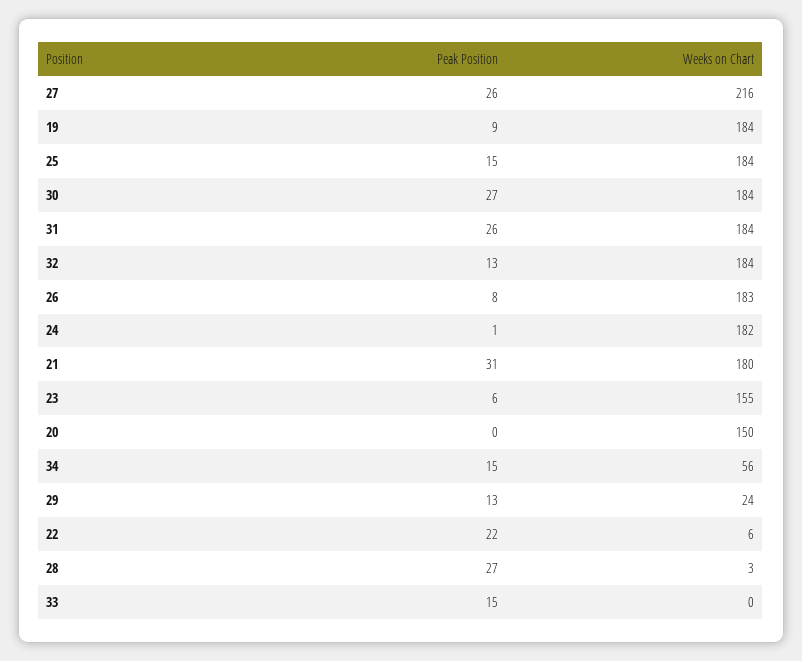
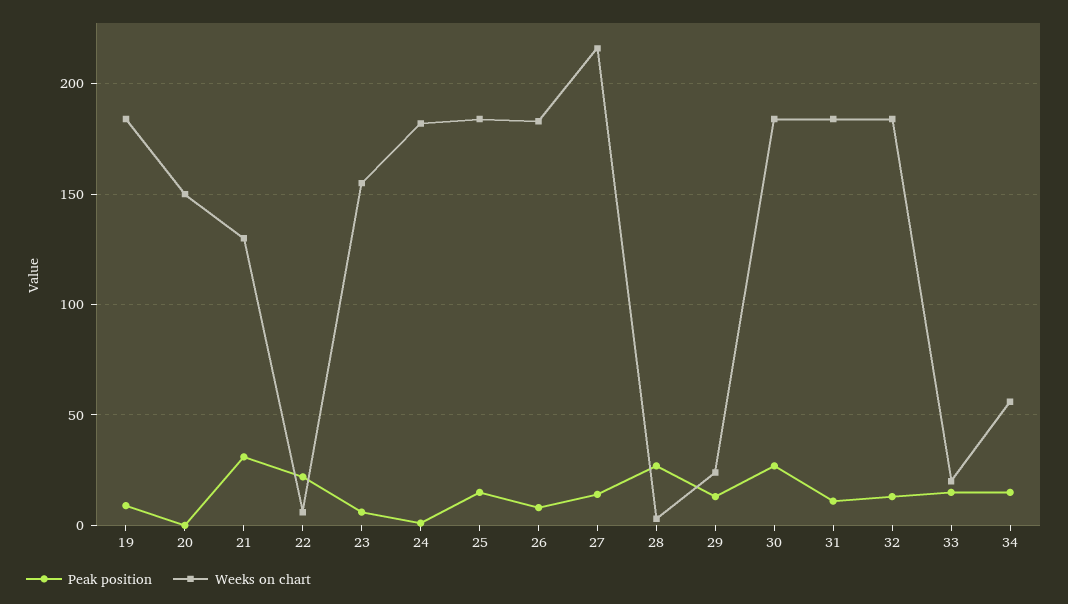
  {
    "Peak Position": {
-     "27": 26,
+     "27": 15,
      "19": 9,
      "25": 15,
      "30": 27,
-     "31": 26,
+     "31": 10,
      "32": 13,
      "26": 8,
      "24": 1,
      "21": 31,
      "23": 6,
      "20": 0,
      "34": 15,
      "29": 13,
      "22": 22,
      "28": 27,
      "33": 15
    },
    "Weeks on Chart": {
      "27": 216,
      "19": 184,
      "25": 184,
      "30": 184,
      "31": 184,
      "32": 184,
      "26": 183,
      "24": 182,
-     "21": 180,
+     "21": 130,
      "23": 155,
      "20": 150,
      "34": 56,
      "29": 24,
      "22": 6,
      "28": 3,
-     "33": 0
+     "33": 20
    }
  }

